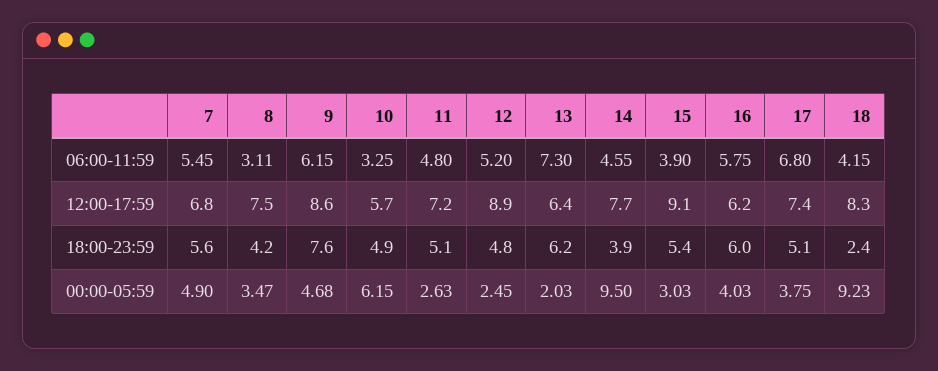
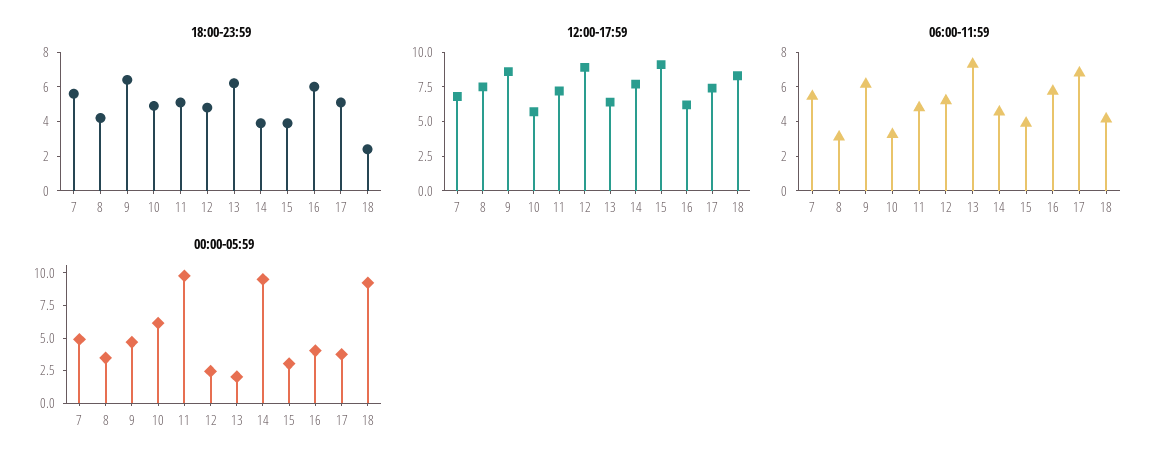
  {
    "06:00-11:59": {
      "7": 5.45,
      "8": 3.11,
      "9": 6.15,
      "10": 3.25,
      "11": 4.8,
      "12": 5.2,
      "13": 7.3,
      "14": 4.55,
      "15": 3.9,
      "16": 5.75,
      "17": 6.8,
      "18": 4.15
    },
    "12:00-17:59": {
      "7": 6.8,
      "8": 7.5,
      "9": 8.6,
      "10": 5.7,
      "11": 7.2,
      "12": 8.9,
      "13": 6.4,
      "14": 7.7,
      "15": 9.1,
      "16": 6.2,
      "17": 7.4,
      "18": 8.3
    },
    "18:00-23:59": {
      "7": 5.6,
      "8": 4.2,
-     "9": 7.6,
+     "9": 6.5,
      "10": 4.9,
      "11": 5.1,
      "12": 4.8,
      "13": 6.2,
      "14": 3.9,
-     "15": 5.4,
+     "15": 4,
      "16": 6,
      "17": 5.1,
      "18": 2.4
    },
    "00:00-05:59": {
      "7": 4.9,
      "8": 3.47,
      "9": 4.68,
      "10": 6.15,
-     "11": 2.63,
+     "11": 10,
      "12": 2.45,
      "13": 2.03,
      "14": 9.5,
      "15": 3.03,
      "16": 4.03,
      "17": 3.75,
      "18": 9.23
    }
  }

